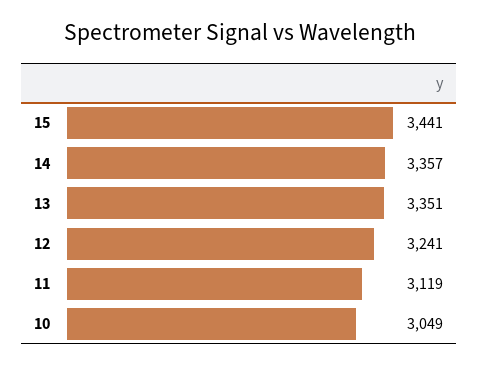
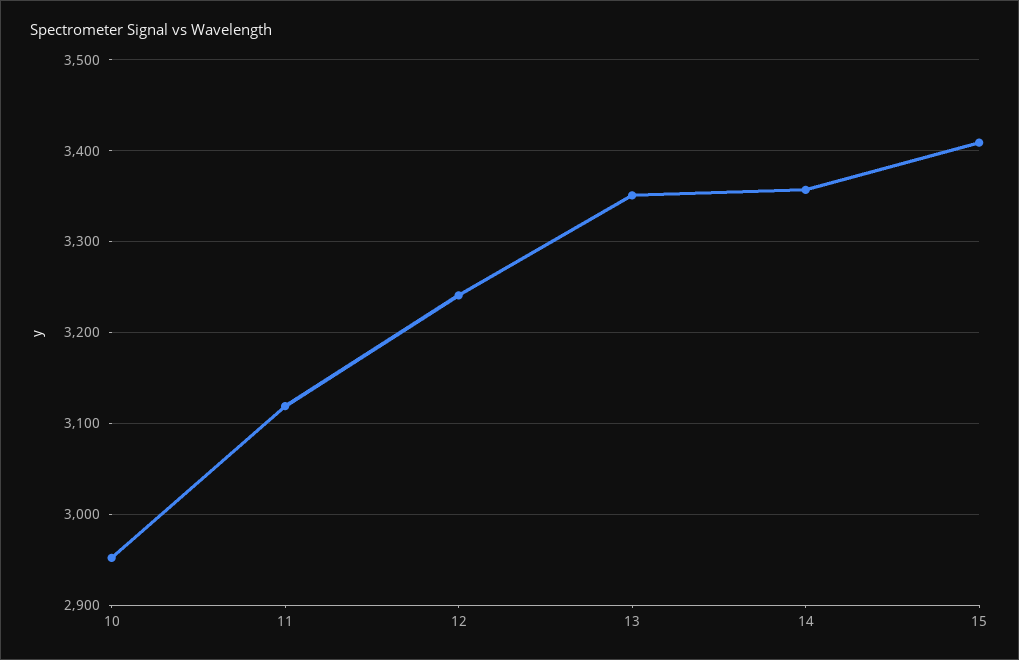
  {
-   "15": 3441,
+   "15": 3410,
    "14": 3357,
    "13": 3351,
    "12": 3241,
    "11": 3119,
-   "10": 3049
+   "10": 2950
  }

